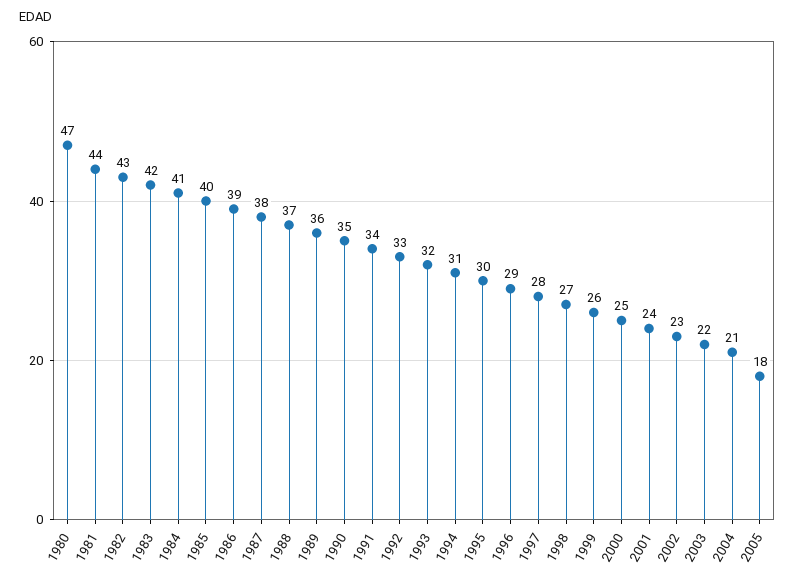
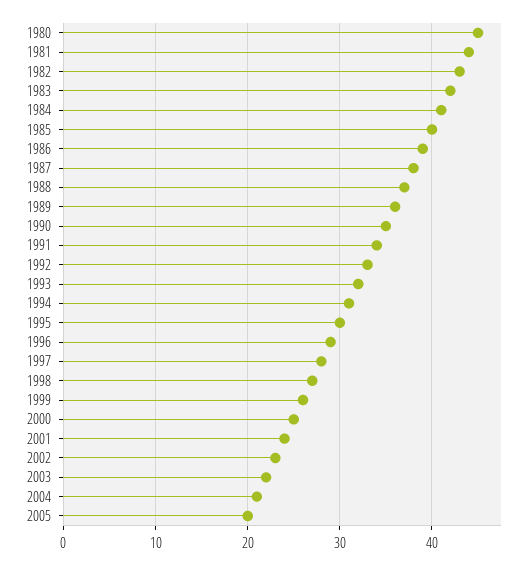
  {
-   "1980": 47,
+   "1980": 45,
    "1981": 44,
    "1982": 43,
    "1983": 42,
    "1984": 41,
    "1985": 40,
    "1986": 39,
    "1987": 38,
    "1988": 37,
    "1989": 36,
    "1990": 35,
    "1991": 34,
    "1992": 33,
    "1993": 32,
    "1994": 31,
    "1995": 30,
    "1996": 29,
    "1997": 28,
    "1998": 27,
    "1999": 26,
    "2000": 25,
    "2001": 24,
    "2002": 23,
    "2003": 22,
    "2004": 21,
-   "2005": 18
+   "2005": 20
  }

